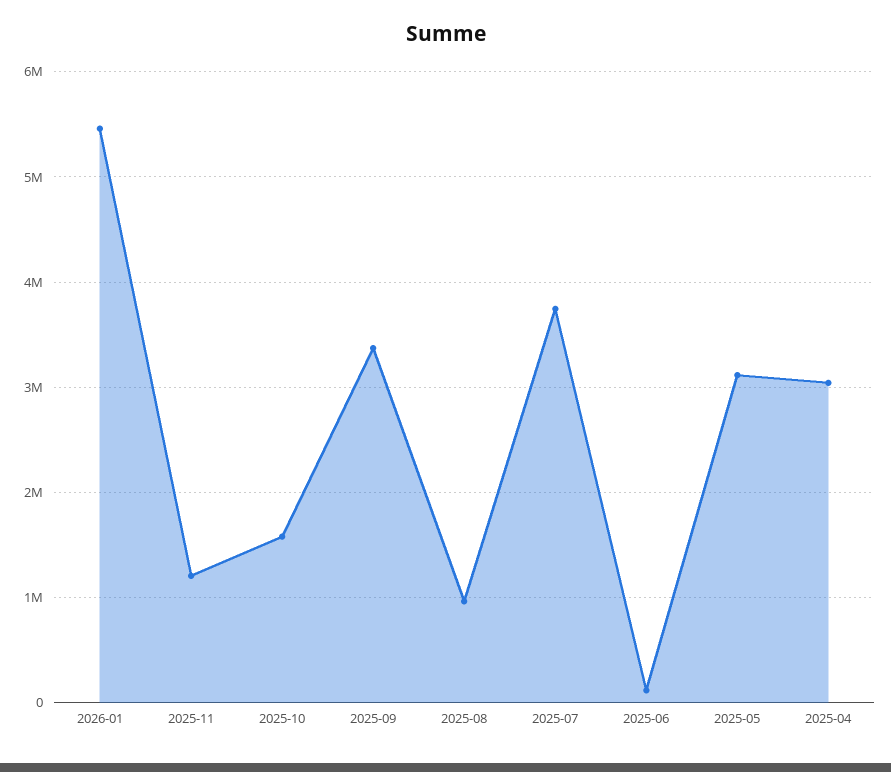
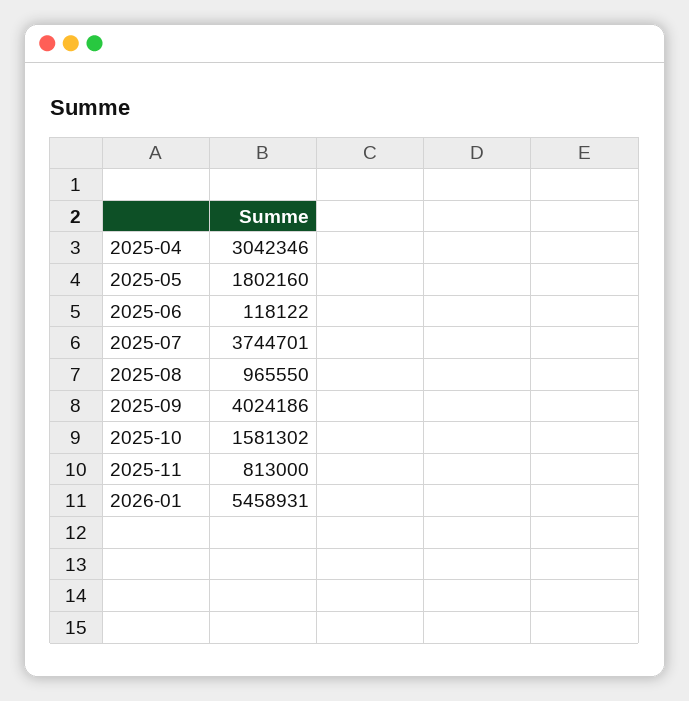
  {
    "2026-01": 5458931,
-   "2025-11": 1200000,
+   "2025-11": 813000,
    "2025-10": 1581302,
-   "2025-09": 3400000,
+   "2025-09": 4024186,
    "2025-08": 965550,
    "2025-07": 3744701,
    "2025-06": 118122,
-   "2025-05": 3100000,
+   "2025-05": 1802160,
    "2025-04": 3042346
  }

